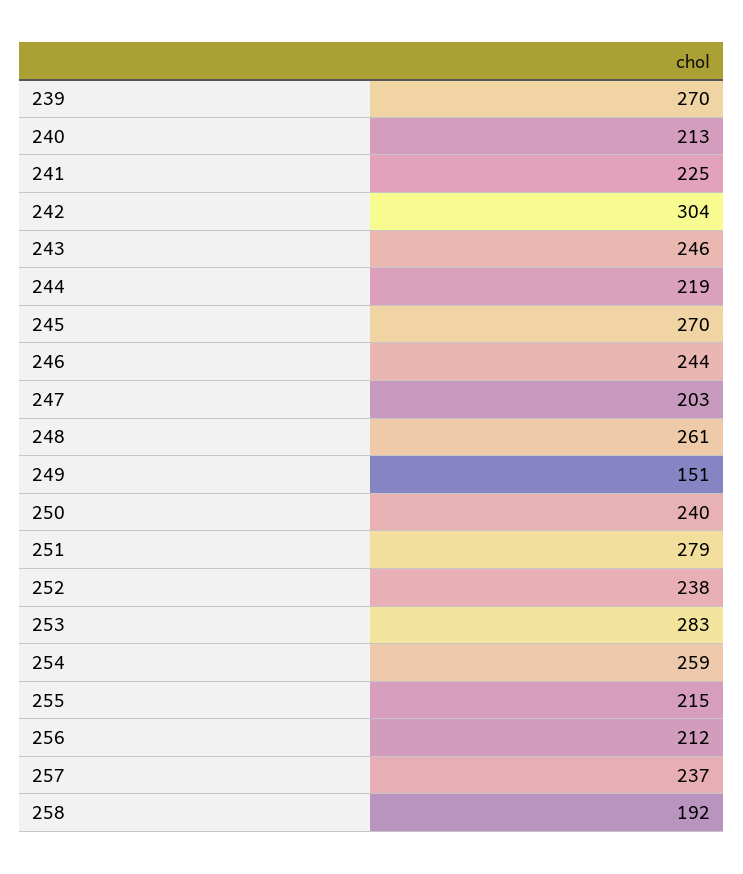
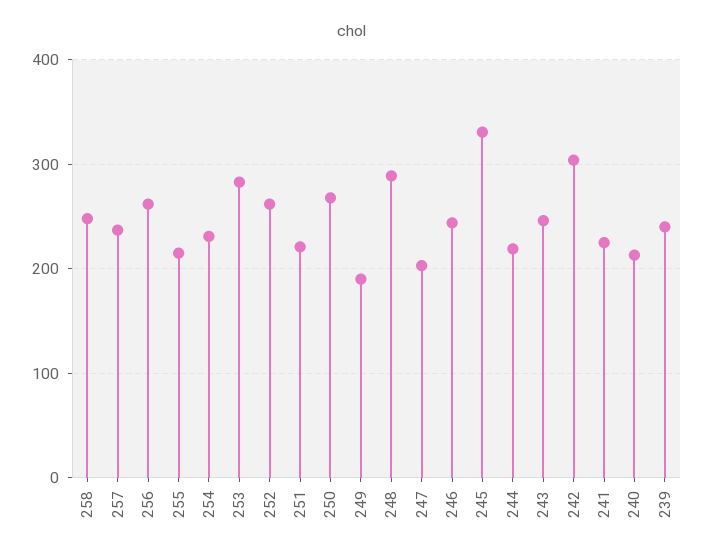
  {
-   "239": 270,
+   "239": 240,
    "240": 213,
    "241": 225,
    "242": 304,
    "243": 246,
    "244": 219,
-   "245": 270,
+   "245": 330,
    "246": 244,
    "247": 203,
-   "248": 261,
+   "248": 290,
-   "249": 151,
+   "249": 190,
-   "250": 240,
+   "250": 270,
-   "251": 279,
+   "251": 220,
-   "252": 238,
+   "252": 260,
    "253": 283,
-   "254": 259,
+   "254": 230,
    "255": 215,
-   "256": 212,
+   "256": 260,
    "257": 237,
-   "258": 192
+   "258": 250
  }

